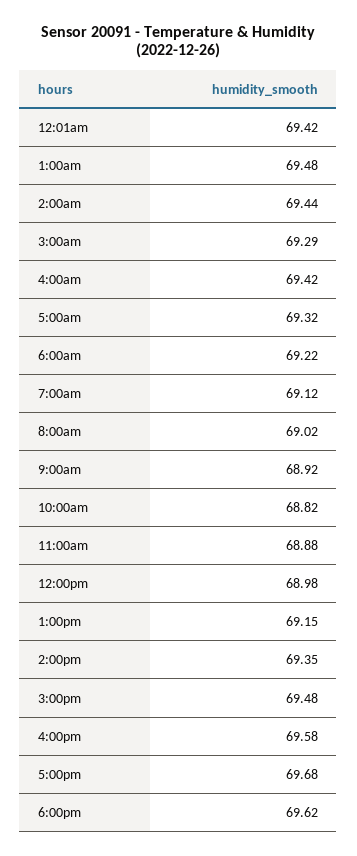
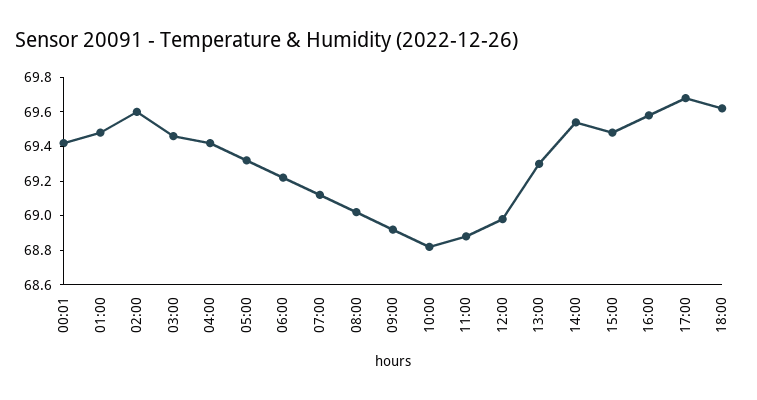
  {
    "12:01am": 69.42,
    "1:00am": 69.48,
-   "2:00am": 69.44,
+   "2:00am": 69.6,
-   "3:00am": 69.29,
+   "3:00am": 69.45,
    "4:00am": 69.42,
    "5:00am": 69.32,
    "6:00am": 69.22,
    "7:00am": 69.12,
    "8:00am": 69.02,
    "9:00am": 68.92,
    "10:00am": 68.82,
    "11:00am": 68.88,
    "12:00pm": 68.98,
-   "1:00pm": 69.15,
+   "1:00pm": 69.3,
-   "2:00pm": 69.35,
+   "2:00pm": 69.55,
    "3:00pm": 69.48,
    "4:00pm": 69.58,
    "5:00pm": 69.68,
    "6:00pm": 69.62
  }

